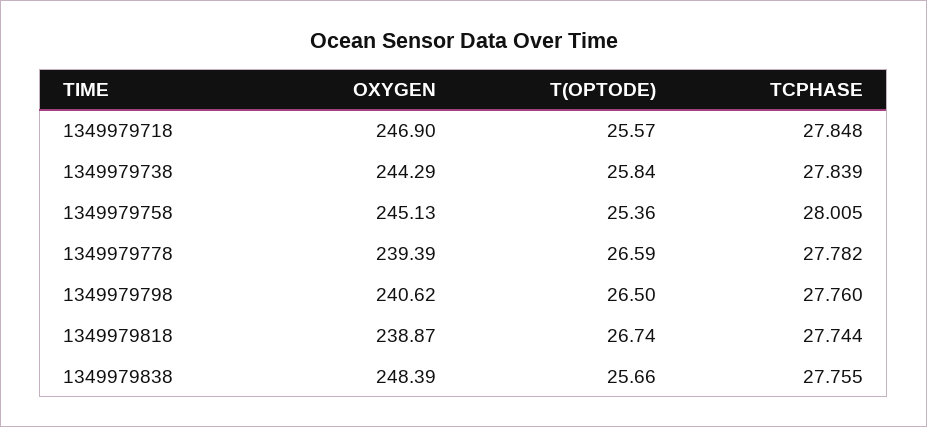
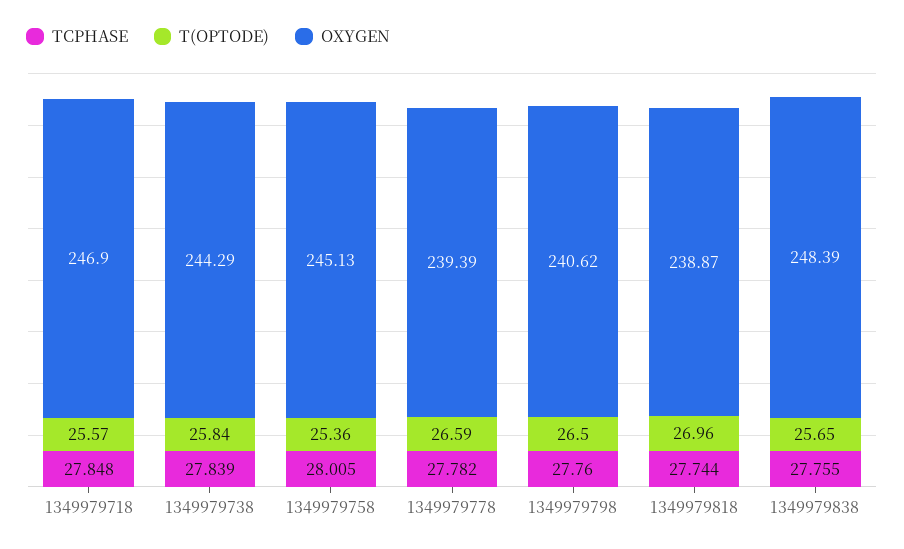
  {
    "OXYGEN": {
      "1349979718": 246.9,
      "1349979738": 244.29,
      "1349979758": 245.13,
      "1349979778": 239.39,
      "1349979798": 240.62,
      "1349979818": 238.87,
      "1349979838": 248.39
    },
    "T(OPTODE)": {
      "1349979718": 25.57,
      "1349979738": 25.84,
      "1349979758": 25.36,
      "1349979778": 26.59,
      "1349979798": 26.5,
-     "1349979818": 26.74,
+     "1349979818": 26.96,
-     "1349979838": 25.66
+     "1349979838": 25.65
    },
    "TCPHASE": {
      "1349979718": 27.848,
      "1349979738": 27.839,
      "1349979758": 28.005,
      "1349979778": 27.782,
      "1349979798": 27.76,
      "1349979818": 27.744,
      "1349979838": 27.755
    }
  }

